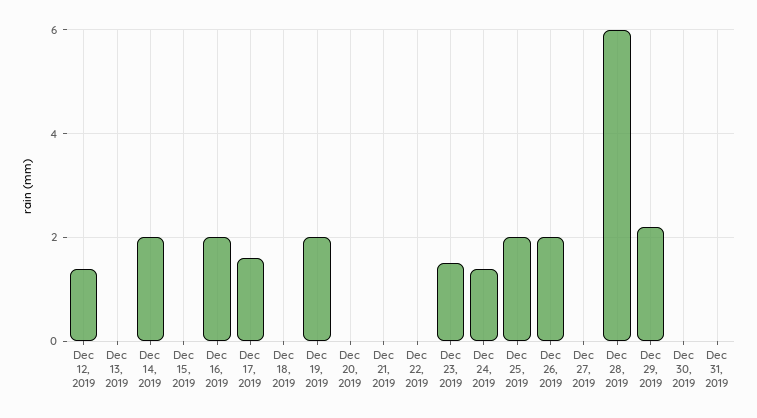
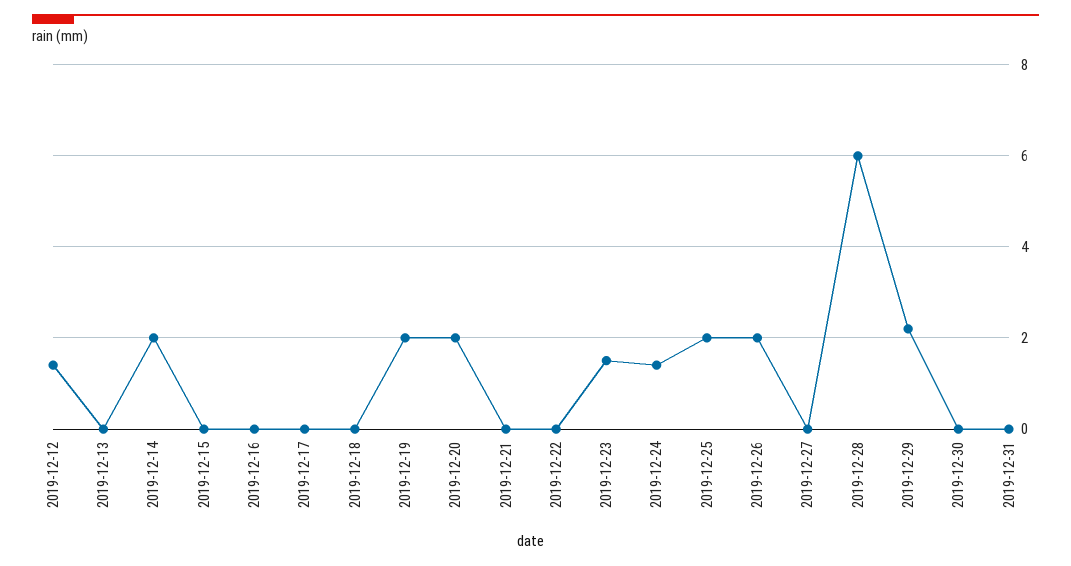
  {
    "Dec 12, 2019": 1.5,
    "Dec 13, 2019": 0,
    "Dec 14, 2019": 2,
    "Dec 15, 2019": 0,
-   "Dec 16, 2019": 2,
+   "Dec 16, 2019": 0,
-   "Dec 17, 2019": 1.5,
+   "Dec 17, 2019": 0,
    "Dec 18, 2019": 0,
    "Dec 19, 2019": 2,
-   "Dec 20, 2019": 0,
+   "Dec 20, 2019": 2,
    "Dec 21, 2019": 0,
    "Dec 22, 2019": 0,
    "Dec 23, 2019": 1.5,
    "Dec 24, 2019": 1.5,
    "Dec 25, 2019": 2,
    "Dec 26, 2019": 2,
    "Dec 27, 2019": 0,
    "Dec 28, 2019": 6,
    "Dec 29, 2019": 2,
    "Dec 30, 2019": 0,
    "Dec 31, 2019": 0
  }

